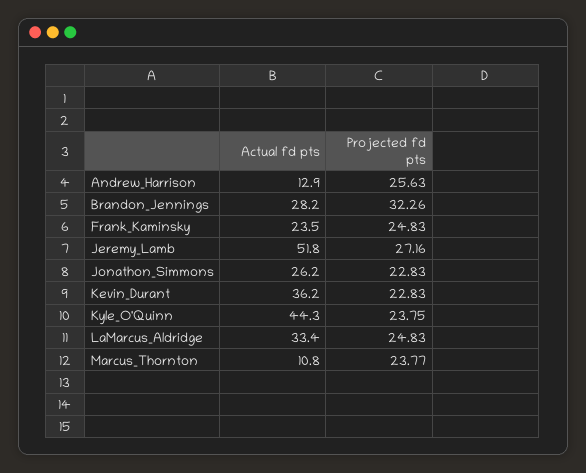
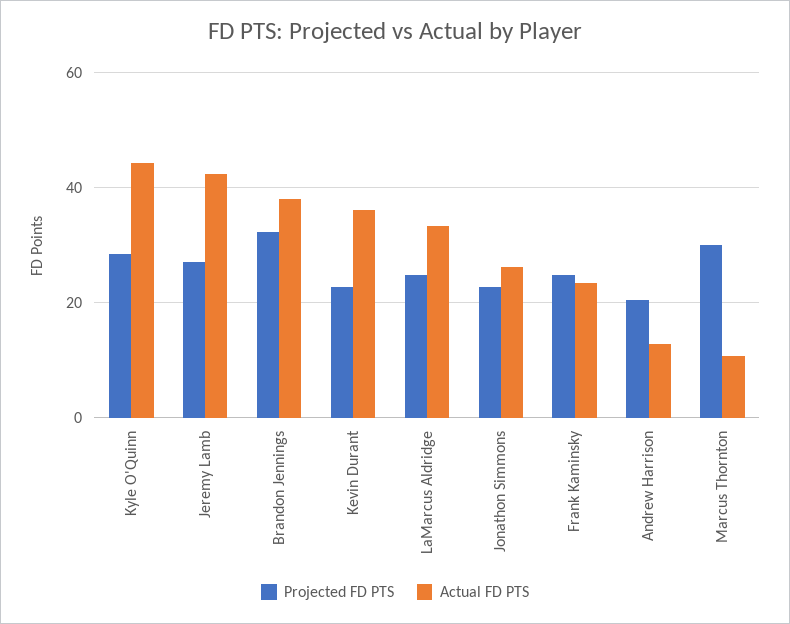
  {
    "Actual fd pts": {
      "Andrew_Harrison": 12.9,
-     "Brandon_Jennings": 28.2,
+     "Brandon_Jennings": 38,
      "Frank_Kaminsky": 23.5,
-     "Jeremy_Lamb": 51.8,
+     "Jeremy_Lamb": 42,
      "Jonathon_Simmons": 26.2,
      "Kevin_Durant": 36.2,
      "Kyle_O'Quinn": 44.3,
      "LaMarcus_Aldridge": 33.4,
      "Marcus_Thornton": 10.8
    },
    "Projected fd pts": {
-     "Andrew_Harrison": 25.63,
+     "Andrew_Harrison": 20,
      "Brandon_Jennings": 32.26,
      "Frank_Kaminsky": 24.83,
      "Jeremy_Lamb": 27.16,
      "Jonathon_Simmons": 22.83,
      "Kevin_Durant": 22.83,
-     "Kyle_O'Quinn": 23.75,
+     "Kyle_O'Quinn": 28,
      "LaMarcus_Aldridge": 24.83,
-     "Marcus_Thornton": 23.77
+     "Marcus_Thornton": 30
    }
  }

